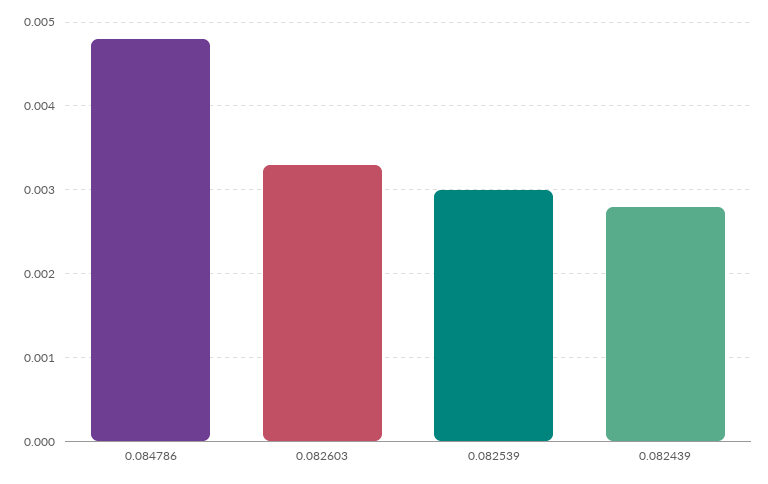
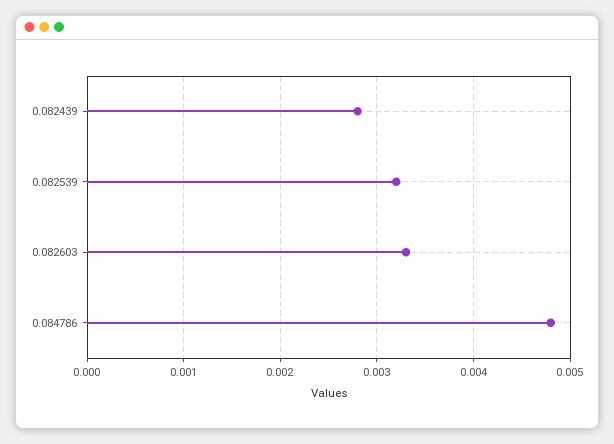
  {
    "0.084786": 0.0048,
    "0.082603": 0.0033,
-   "0.082539": 0.003,
+   "0.082539": 0.0032,
    "0.082439": 0.0028
  }

